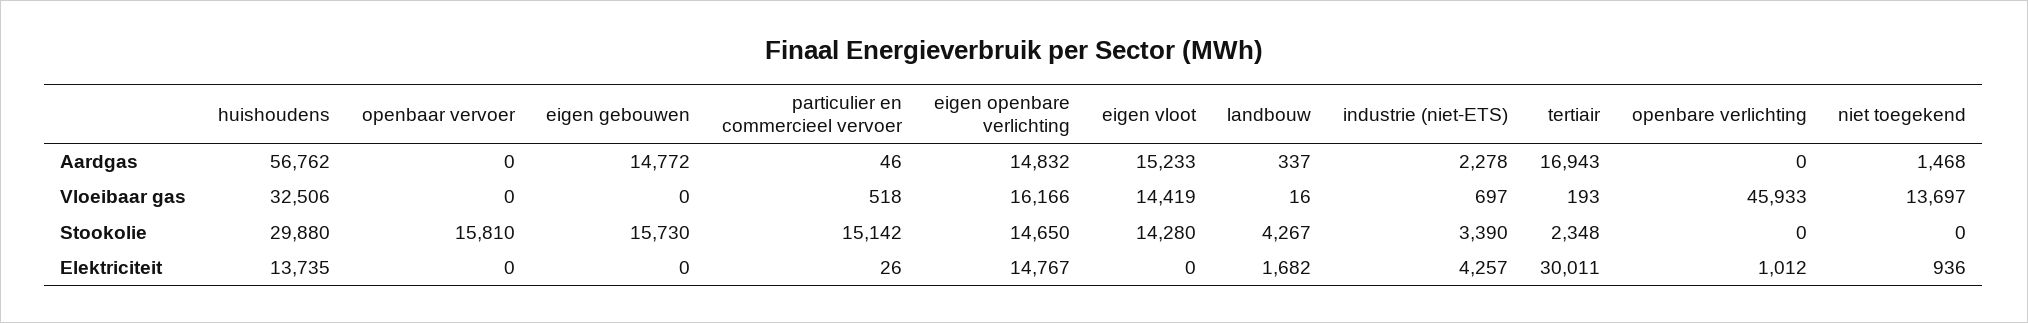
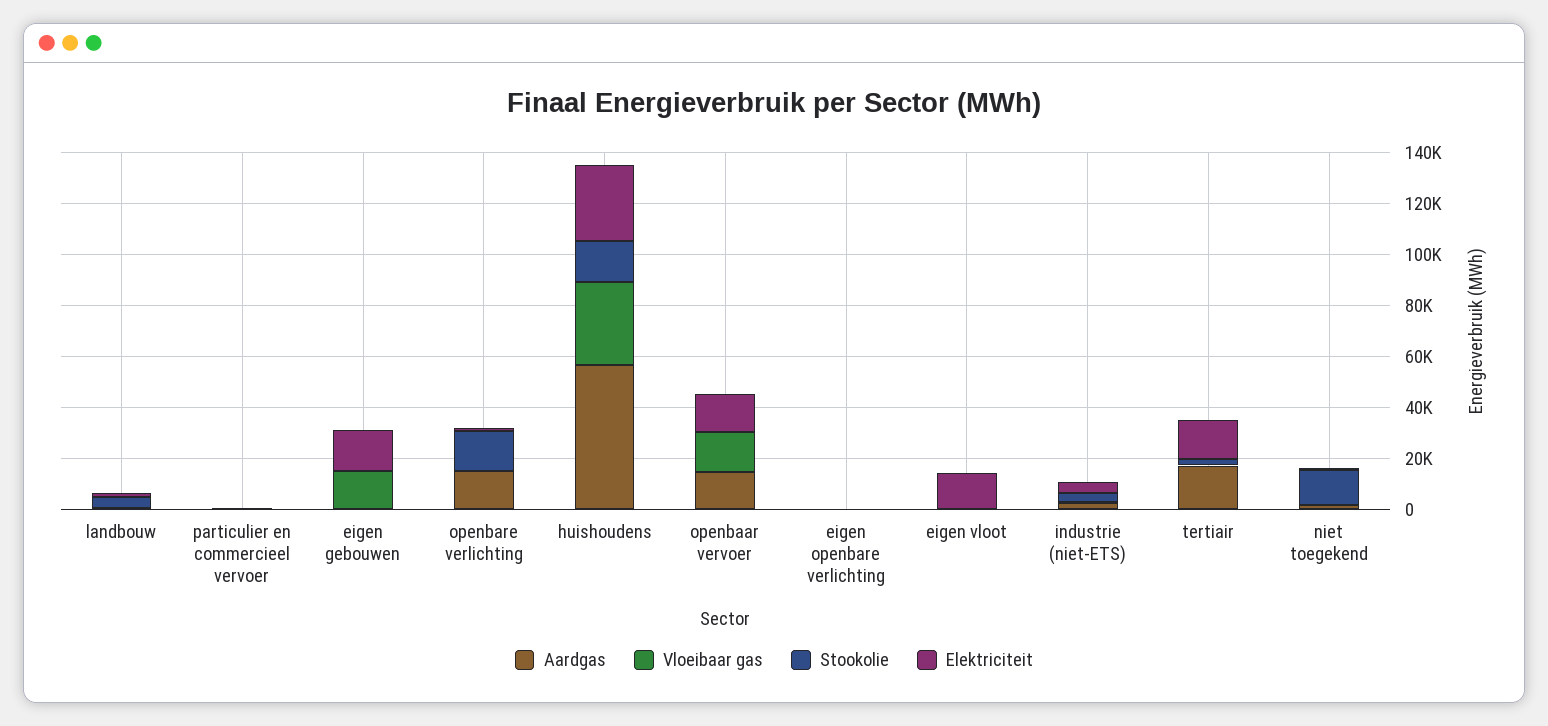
  {
    "Aardgas": {
      "huishoudens": 56762,
-     "openbaar vervoer": 0,
+     "openbaar vervoer": 15000,
-     "eigen gebouwen": 14772,
+     "eigen gebouwen": 0,
      "particulier en commercieel vervoer": 46,
-     "eigen openbare verlichting": 14832,
+     "eigen openbare verlichting": 0,
-     "eigen vloot": 15233,
+     "eigen vloot": 0,
      "landbouw": 337,
      "industrie (niet-ETS)": 2278,
      "tertiair": 16943,
-     "openbare verlichting": 0,
+     "openbare verlichting": 15000,
      "niet toegekend": 1468
    },
    "Vloeibaar gas": {
      "huishoudens": 32506,
-     "openbaar vervoer": 0,
+     "openbaar vervoer": 15000,
-     "eigen gebouwen": 0,
+     "eigen gebouwen": 15000,
      "particulier en commercieel vervoer": 518,
-     "eigen openbare verlichting": 16166,
+     "eigen openbare verlichting": 0,
-     "eigen vloot": 14419,
+     "eigen vloot": 0,
      "landbouw": 16,
      "industrie (niet-ETS)": 697,
      "tertiair": 193,
-     "openbare verlichting": 45933,
+     "openbare verlichting": 0,
-     "niet toegekend": 13697
+     "niet toegekend": 0
    },
    "Stookolie": {
-     "huishoudens": 29880,
+     "huishoudens": 15000,
-     "openbaar vervoer": 15810,
+     "openbaar vervoer": 0,
-     "eigen gebouwen": 15730,
+     "eigen gebouwen": 0,
-     "particulier en commercieel vervoer": 15142,
+     "particulier en commercieel vervoer": 0,
-     "eigen openbare verlichting": 14650,
+     "eigen openbare verlichting": 0,
-     "eigen vloot": 14280,
+     "eigen vloot": 0,
      "landbouw": 4267,
      "industrie (niet-ETS)": 3390,
      "tertiair": 2348,
-     "openbare verlichting": 0,
+     "openbare verlichting": 15000,
-     "niet toegekend": 0
+     "niet toegekend": 15000
    },
    "Elektriciteit": {
-     "huishoudens": 13735,
+     "huishoudens": 30000,
-     "openbaar vervoer": 0,
+     "openbaar vervoer": 15000,
-     "eigen gebouwen": 0,
+     "eigen gebouwen": 15000,
      "particulier en commercieel vervoer": 26,
-     "eigen openbare verlichting": 14767,
+     "eigen openbare verlichting": 0,
-     "eigen vloot": 0,
+     "eigen vloot": 15000,
      "landbouw": 1682,
      "industrie (niet-ETS)": 4257,
-     "tertiair": 30011,
+     "tertiair": 15000,
      "openbare verlichting": 1012,
      "niet toegekend": 936
    }
  }

